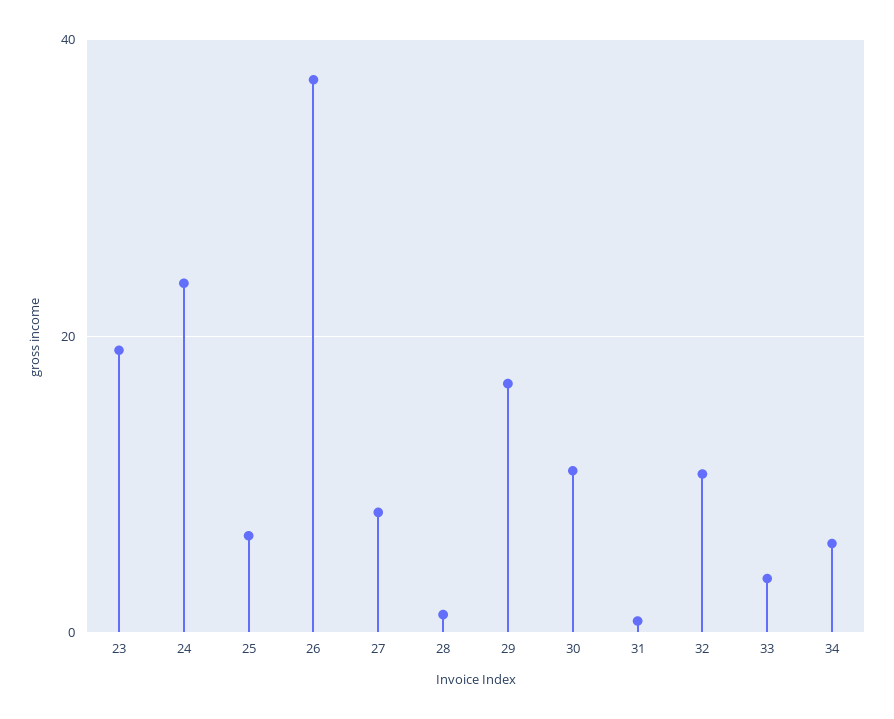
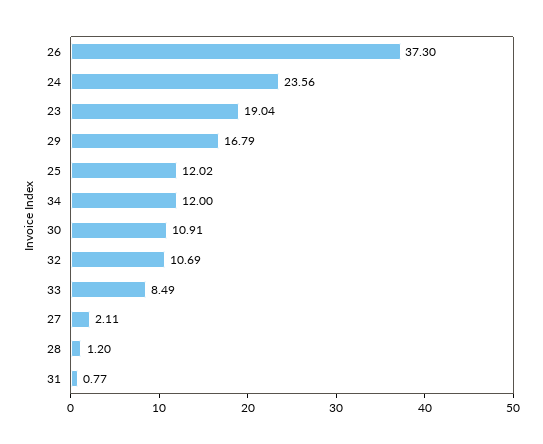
  {
    "23": 19.04,
    "24": 23.56,
-   "25": 6,
+   "25": 12.02,
    "26": 37.3,
-   "27": 8,
+   "27": 2.11,
    "28": 1.2,
    "29": 16.79,
    "30": 10.91,
    "31": 0.77,
    "32": 10.69,
-   "33": 4,
+   "33": 8.49,
-   "34": 6
+   "34": 12
  }

